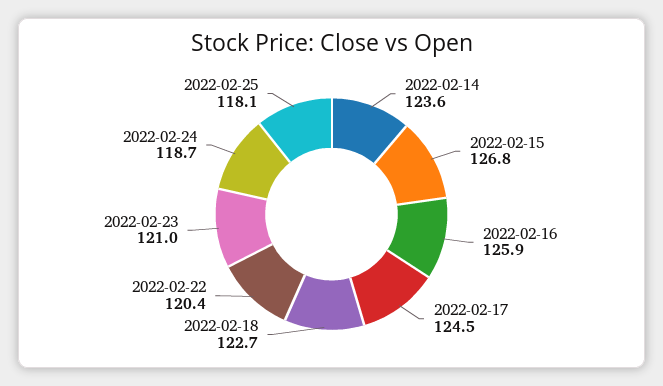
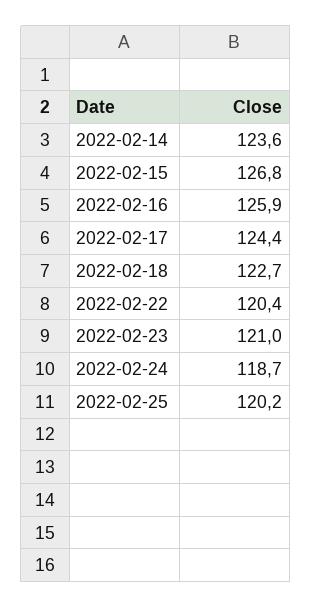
  {
    "2022-02-14": 123.6,
    "2022-02-15": 126.8,
    "2022-02-16": 125.9,
-   "2022-02-17": 124.5,
+   "2022-02-17": 124.4,
    "2022-02-18": 122.7,
    "2022-02-22": 120.4,
    "2022-02-23": 121,
    "2022-02-24": 118.7,
-   "2022-02-25": 118.1
+   "2022-02-25": 120.2
  }

